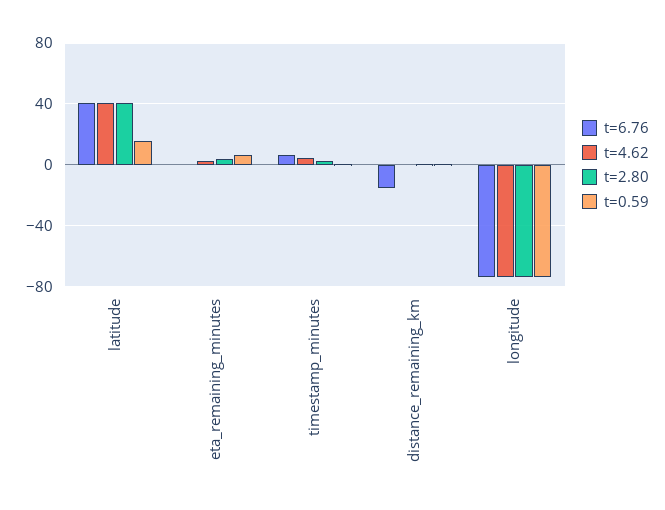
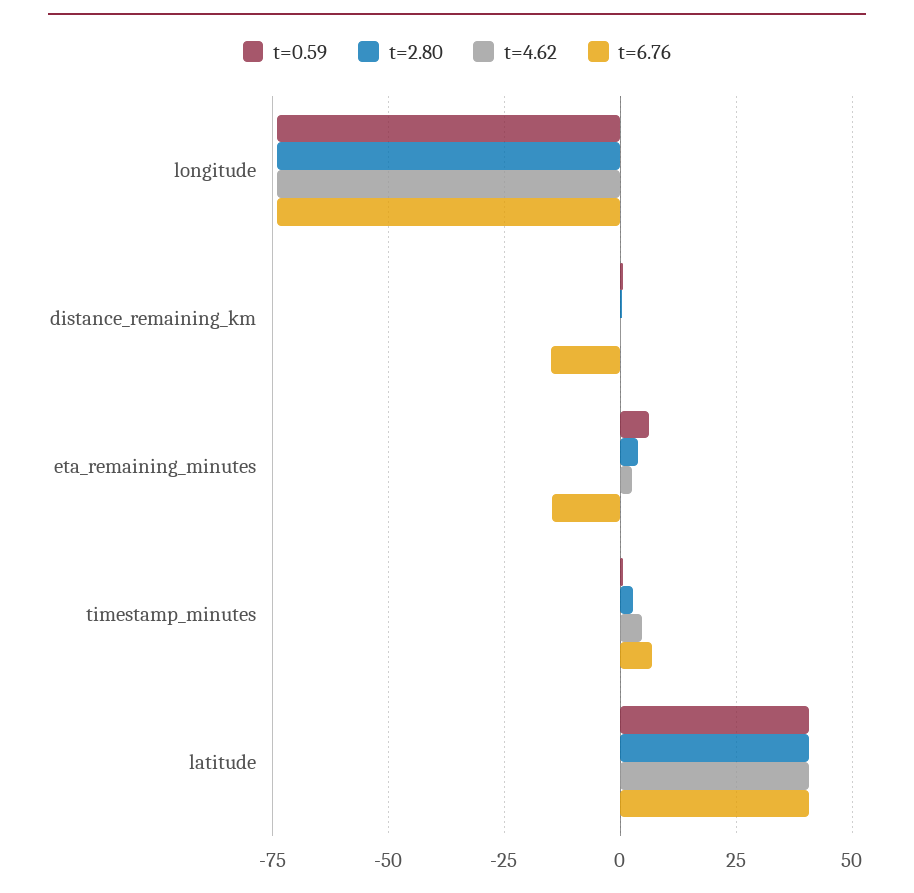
  {
    "t=6.76": {
      "latitude": 40,
-     "eta_remaining_minutes": 0,
+     "eta_remaining_minutes": -15,
      "timestamp_minutes": 7.5,
      "distance_remaining_km": -15,
      "longitude": -75
    },
    "t=4.62": {
      "latitude": 40,
      "eta_remaining_minutes": 2.5,
      "timestamp_minutes": 5,
      "distance_remaining_km": 0,
      "longitude": -75
    },
    "t=2.80": {
      "latitude": 40,
      "eta_remaining_minutes": 5,
      "timestamp_minutes": 2.5,
      "distance_remaining_km": 0,
      "longitude": -75
    },
    "t=0.59": {
-     "latitude": 15,
+     "latitude": 40,
      "eta_remaining_minutes": 5,
      "timestamp_minutes": 0,
      "distance_remaining_km": 0,
      "longitude": -75
    }
  }

